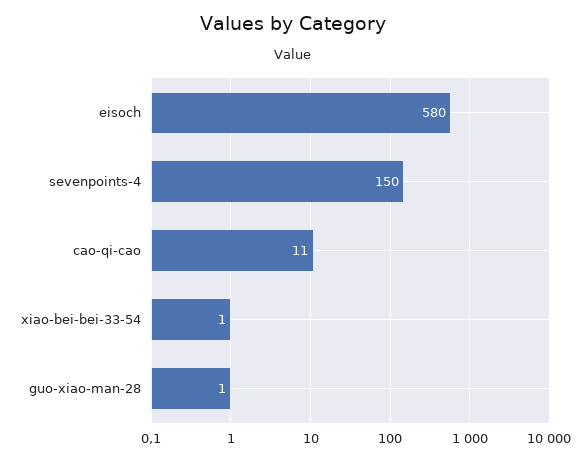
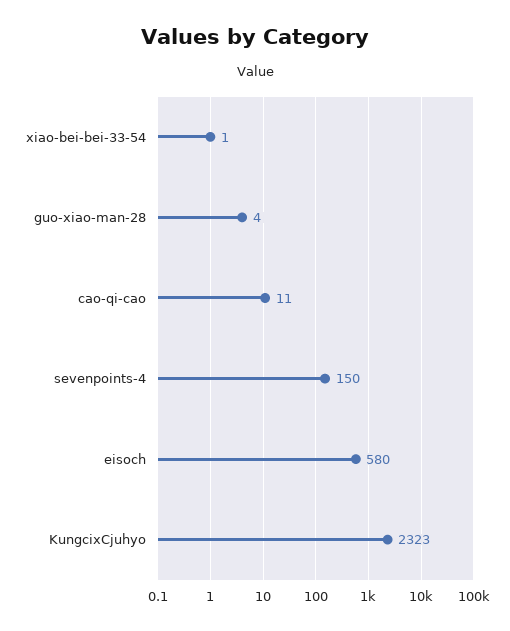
  {
    "eisoch": 580,
    "sevenpoints-4": 150,
    "cao-qi-cao": 11,
    "xiao-bei-bei-33-54": 1,
-   "guo-xiao-man-28": 1
+   "guo-xiao-man-28": 4,
+   "KungcixCjuhyo": 2323
  }

